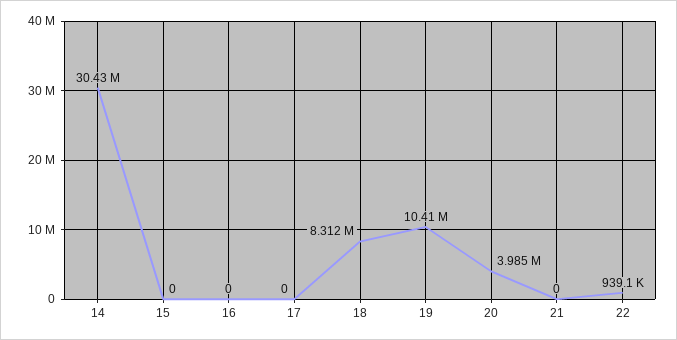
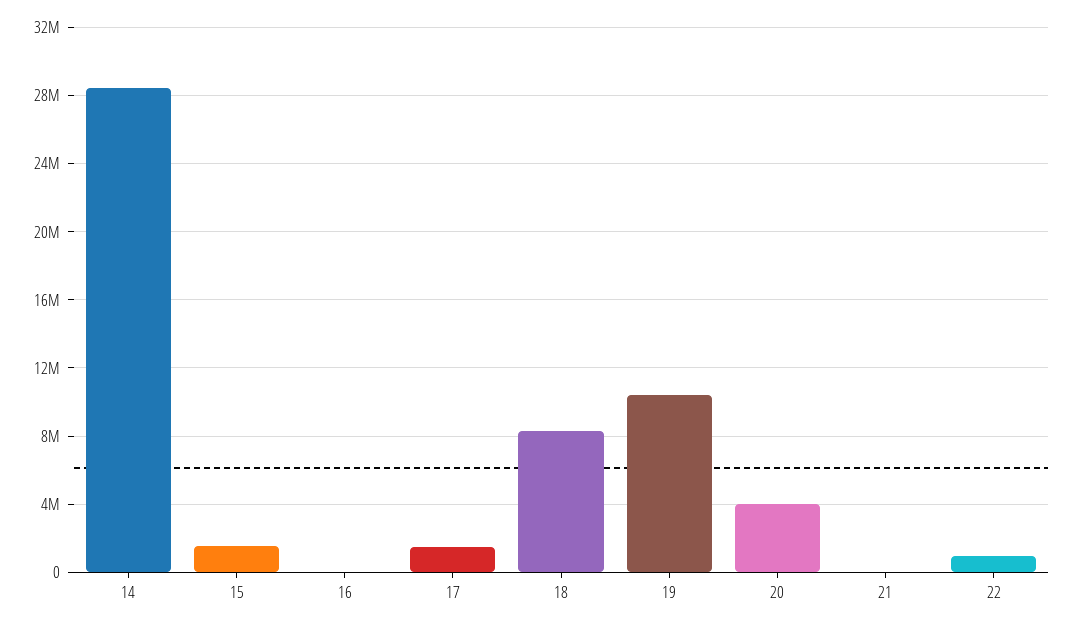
  {
-   "14": 30430000,
+   "14": 28500000,
-   "15": 0,
+   "15": 1500000,
    "16": 0,
-   "17": 0,
+   "17": 1500000,
    "18": 8312000,
    "19": 10410000,
    "20": 3985000,
    "21": 0,
    "22": 939100
  }

